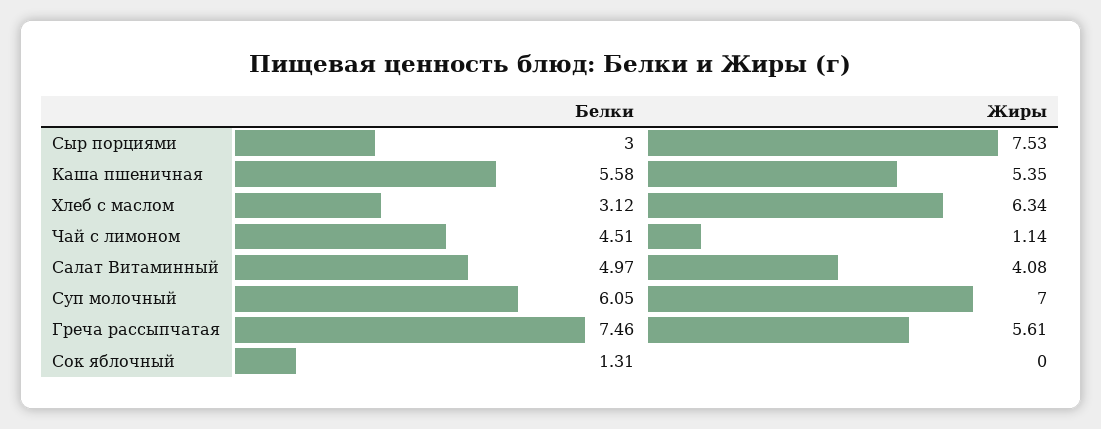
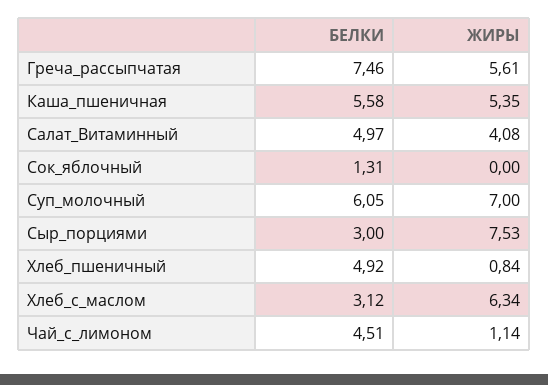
  {
    "Белки": {
      "Сыр порциями": 3,
      "Каша пшеничная": 5.58,
      "Хлеб с маслом": 3.12,
      "Чай с лимоном": 4.51,
      "Салат Витаминный": 4.97,
      "Суп молочный": 6.05,
      "Греча рассыпчатая": 7.46,
-     "Сок яблочный": 1.31
+     "Сок яблочный": 1.31,
+     "Хлеб_пшеничный": 4.92
    },
    "Жиры": {
      "Сыр порциями": 7.53,
      "Каша пшеничная": 5.35,
      "Хлеб с маслом": 6.34,
      "Чай с лимоном": 1.14,
      "Салат Витаминный": 4.08,
      "Суп молочный": 7,
      "Греча рассыпчатая": 5.61,
-     "Сок яблочный": 0
+     "Сок яблочный": 0,
+     "Хлеб_пшеничный": 0.84
    }
  }

